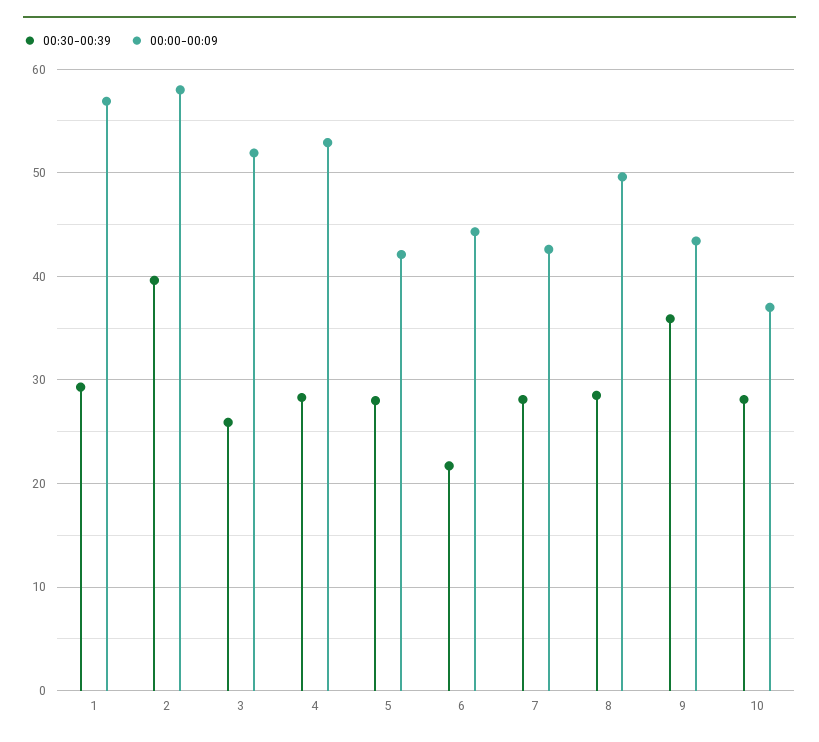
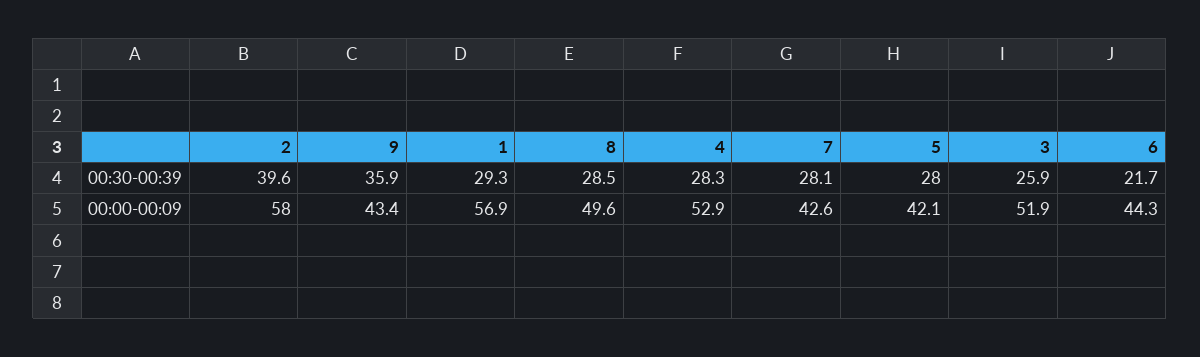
  {
    "00:30-00:39": {
      "1": 29.3,
      "2": 39.6,
      "3": 25.9,
      "4": 28.3,
      "5": 28,
      "6": 21.7,
      "7": 28.1,
      "8": 28.5,
-     "9": 35.9,
+     "9": 35.9
-     "10": 28
    },
    "00:00-00:09": {
      "1": 56.9,
      "2": 58,
      "3": 51.9,
      "4": 52.9,
      "5": 42.1,
      "6": 44.3,
      "7": 42.6,
      "8": 49.6,
-     "9": 43.4,
+     "9": 43.4
-     "10": 37
    }
  }

